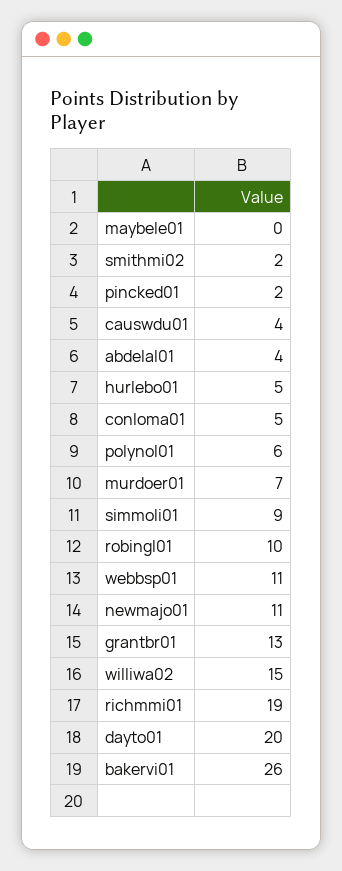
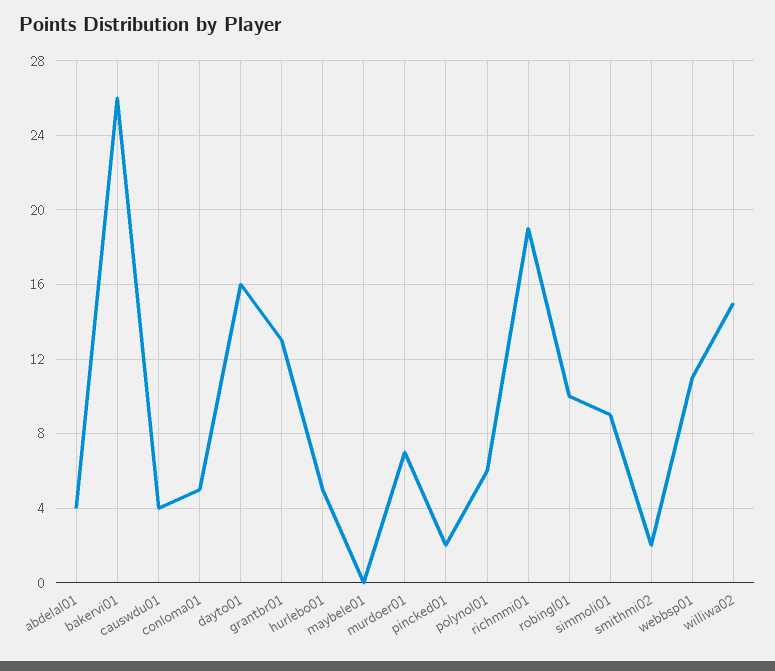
  {
    "maybele01": 0,
    "smithmi02": 2,
    "pincked01": 2,
    "causwdu01": 4,
    "abdelal01": 4,
    "hurlebo01": 5,
    "conloma01": 5,
    "polynol01": 6,
    "murdoer01": 7,
    "simmoli01": 9,
    "robingl01": 10,
    "webbsp01": 11,
-   "newmajo01": 11,
    "grantbr01": 13,
    "williwa02": 15,
    "richmmi01": 19,
-   "dayto01": 20,
+   "dayto01": 16,
    "bakervi01": 26
  }

